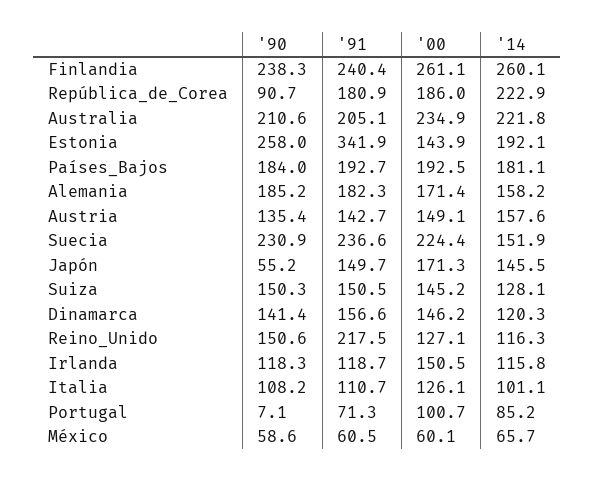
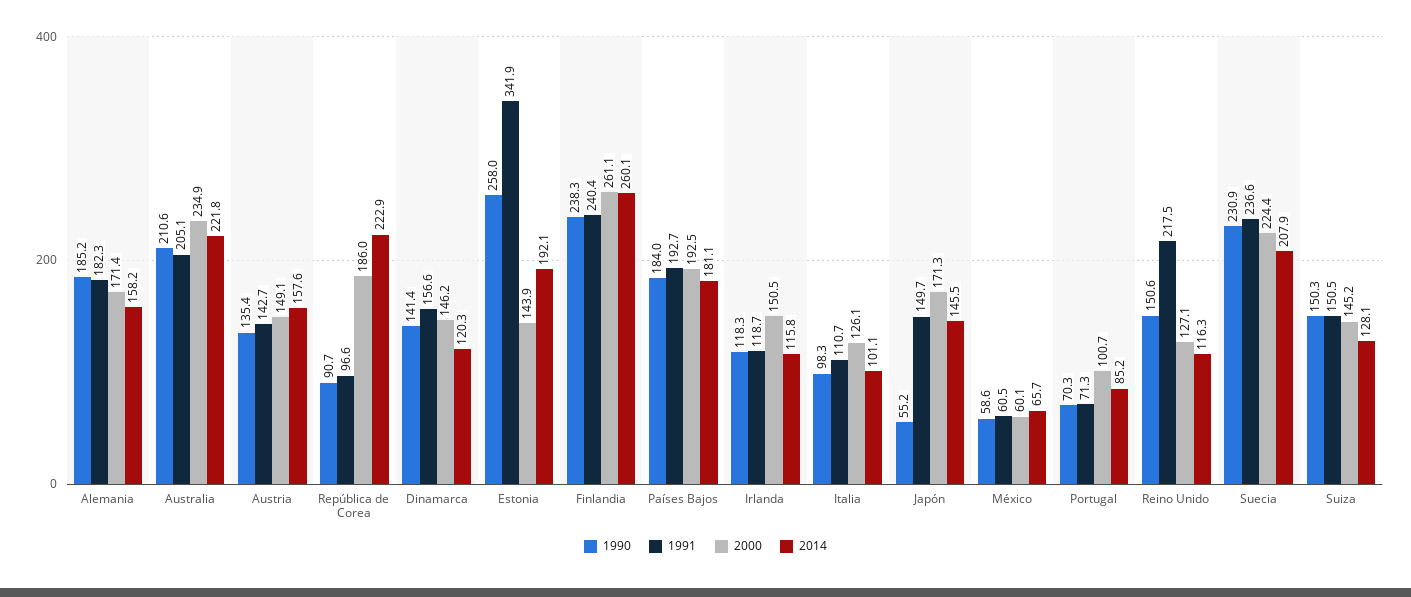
  {
    "'90": {
      "Finlandia": 238.3,
      "República_de_Corea": 90.7,
      "Australia": 210.6,
      "Estonia": 258,
      "Países_Bajos": 184,
      "Alemania": 185.2,
      "Austria": 135.4,
      "Suecia": 230.9,
      "Japón": 55.2,
      "Suiza": 150.3,
      "Dinamarca": 141.4,
      "Reino_Unido": 150.6,
      "Irlanda": 118.3,
-     "Italia": 108.2,
+     "Italia": 98.3,
-     "Portugal": 7.1,
+     "Portugal": 70.3,
      "México": 58.6
    },
    "'91": {
      "Finlandia": 240.4,
-     "República_de_Corea": 180.9,
+     "República_de_Corea": 96.6,
      "Australia": 205.1,
      "Estonia": 341.9,
      "Países_Bajos": 192.7,
      "Alemania": 182.3,
      "Austria": 142.7,
      "Suecia": 236.6,
      "Japón": 149.7,
      "Suiza": 150.5,
      "Dinamarca": 156.6,
      "Reino_Unido": 217.5,
      "Irlanda": 118.7,
      "Italia": 110.7,
      "Portugal": 71.3,
      "México": 60.5
    },
    "'00": {
      "Finlandia": 261.1,
      "República_de_Corea": 186,
      "Australia": 234.9,
      "Estonia": 143.9,
      "Países_Bajos": 192.5,
      "Alemania": 171.4,
      "Austria": 149.1,
      "Suecia": 224.4,
      "Japón": 171.3,
      "Suiza": 145.2,
      "Dinamarca": 146.2,
      "Reino_Unido": 127.1,
      "Irlanda": 150.5,
      "Italia": 126.1,
      "Portugal": 100.7,
      "México": 60.1
    },
    "'14": {
      "Finlandia": 260.1,
      "República_de_Corea": 222.9,
      "Australia": 221.8,
      "Estonia": 192.1,
      "Países_Bajos": 181.1,
      "Alemania": 158.2,
      "Austria": 157.6,
-     "Suecia": 151.9,
+     "Suecia": 207.9,
      "Japón": 145.5,
      "Suiza": 128.1,
      "Dinamarca": 120.3,
      "Reino_Unido": 116.3,
      "Irlanda": 115.8,
      "Italia": 101.1,
      "Portugal": 85.2,
      "México": 65.7
    }
  }

